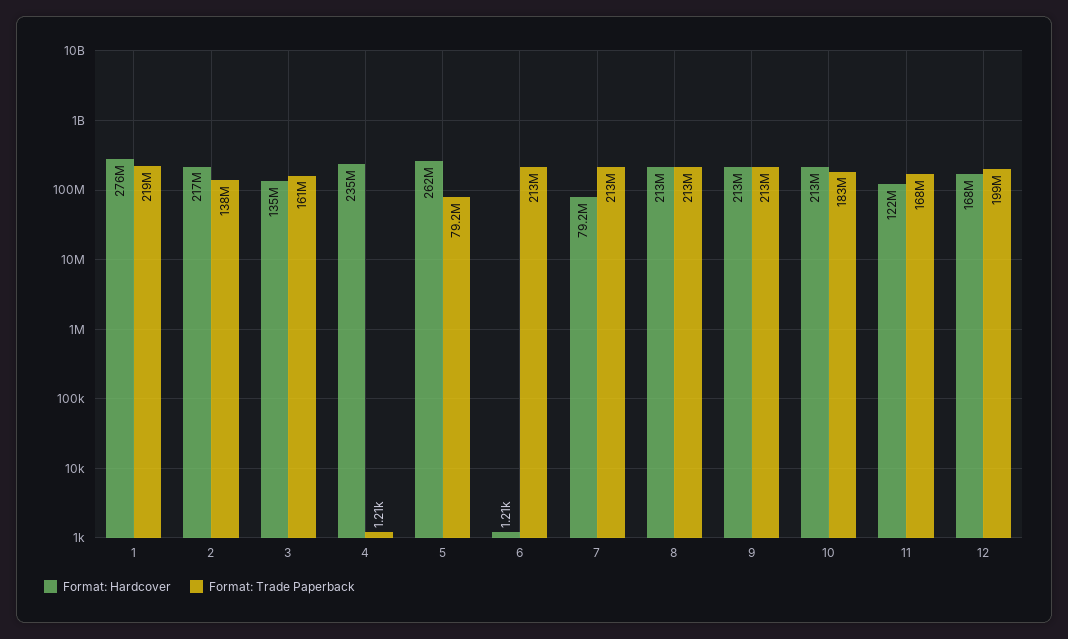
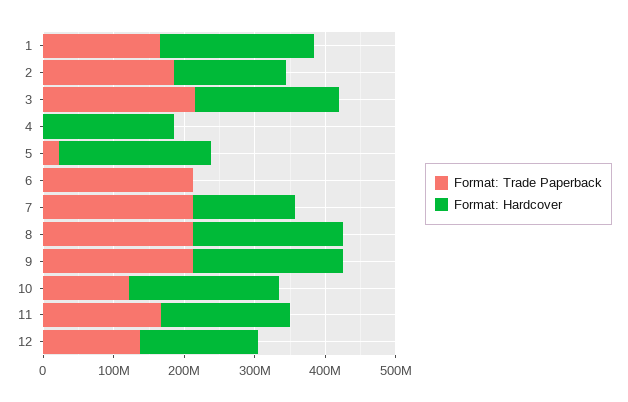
  {
    "Format: Hardcover": {
-     "1": 276000000,
+     "1": 220000000,
-     "2": 217000000,
+     "2": 160000000,
-     "3": 135000000,
+     "3": 200000000,
-     "4": 235000000,
+     "4": 180000000,
-     "5": 262000000,
+     "5": 220000000,
      "6": 1210,
-     "7": 79200000,
+     "7": 140000000,
      "8": 213000000,
      "9": 213000000,
      "10": 213000000,
-     "11": 122000000,
+     "11": 180000000,
      "12": 168000000
    },
    "Format: Trade Paperback": {
-     "1": 219000000,
+     "1": 160000000,
-     "2": 138000000,
+     "2": 180000000,
-     "3": 161000000,
+     "3": 220000000,
      "4": 1210,
-     "5": 79200000,
+     "5": 20000000,
      "6": 213000000,
      "7": 213000000,
      "8": 213000000,
      "9": 213000000,
-     "10": 183000000,
+     "10": 120000000,
      "11": 168000000,
-     "12": 199000000
+     "12": 140000000
    }
  }

